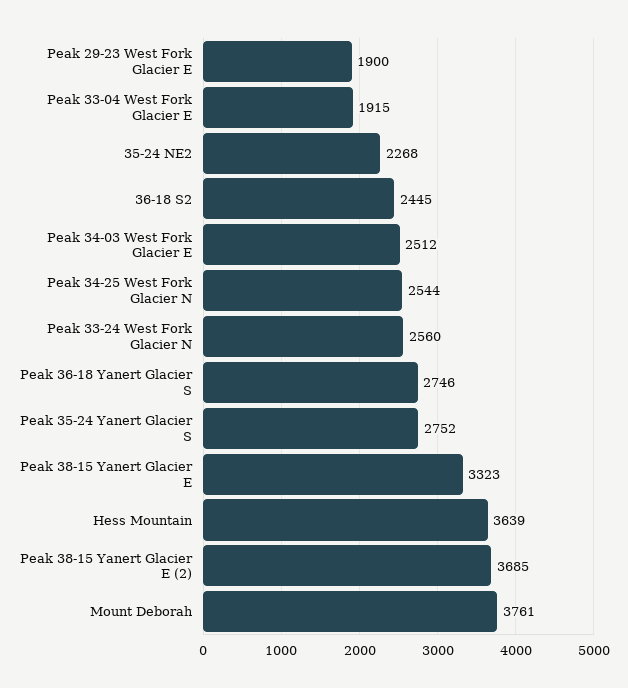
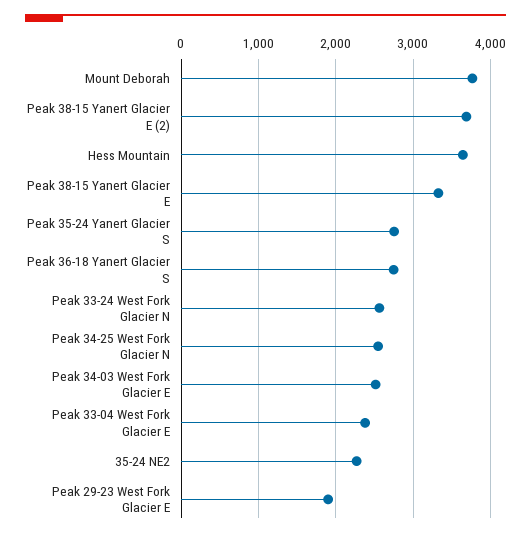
  {
    "Peak 29-23 West Fork Glacier E": 1900,
-   "Peak 33-04 West Fork Glacier E": 1915,
+   "Peak 33-04 West Fork Glacier E": 2400,
    "35-24 NE2": 2268,
-   "36-18 S2": 2445,
    "Peak 34-03 West Fork Glacier E": 2512,
    "Peak 34-25 West Fork Glacier N": 2544,
    "Peak 33-24 West Fork Glacier N": 2560,
    "Peak 36-18 Yanert Glacier S": 2746,
    "Peak 35-24 Yanert Glacier S": 2752,
    "Peak 38-15 Yanert Glacier E": 3323,
    "Hess Mountain": 3639,
    "Peak 38-15 Yanert Glacier E (2)": 3685,
    "Mount Deborah": 3761
  }

